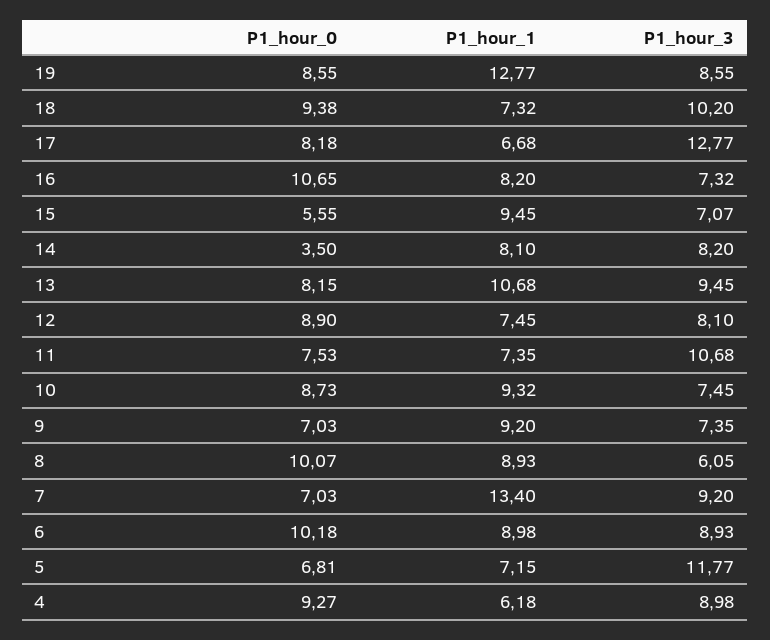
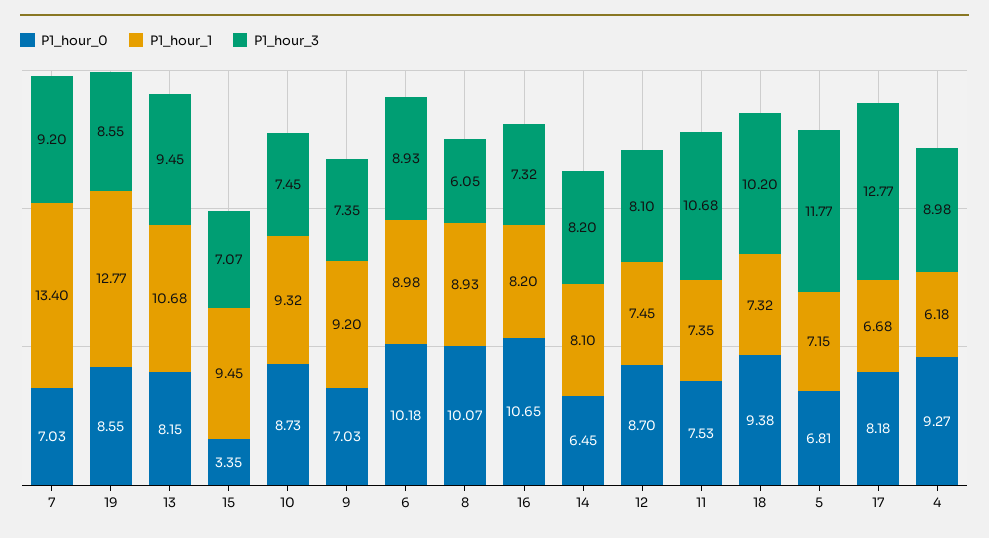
  {
    "P1_hour_0": {
      "19": 8.55,
      "18": 9.38,
      "17": 8.18,
      "16": 10.65,
-     "15": 5.55,
+     "15": 3.35,
-     "14": 3.5,
+     "14": 6.45,
      "13": 8.15,
-     "12": 8.9,
+     "12": 8.7,
      "11": 7.53,
      "10": 8.73,
      "9": 7.03,
      "8": 10.07,
      "7": 7.03,
      "6": 10.18,
      "5": 6.81,
      "4": 9.27
    },
    "P1_hour_1": {
      "19": 12.77,
      "18": 7.32,
      "17": 6.68,
      "16": 8.2,
      "15": 9.45,
      "14": 8.1,
      "13": 10.68,
      "12": 7.45,
      "11": 7.35,
      "10": 9.32,
      "9": 9.2,
      "8": 8.93,
      "7": 13.4,
      "6": 8.98,
      "5": 7.15,
      "4": 6.18
    },
    "P1_hour_3": {
      "19": 8.55,
      "18": 10.2,
      "17": 12.77,
      "16": 7.32,
      "15": 7.07,
      "14": 8.2,
      "13": 9.45,
      "12": 8.1,
      "11": 10.68,
      "10": 7.45,
      "9": 7.35,
      "8": 6.05,
      "7": 9.2,
      "6": 8.93,
      "5": 11.77,
      "4": 8.98
    }
  }

